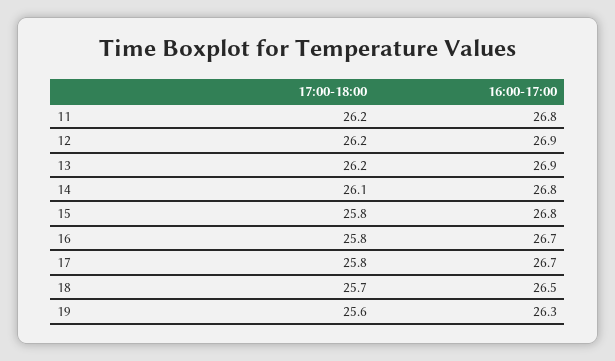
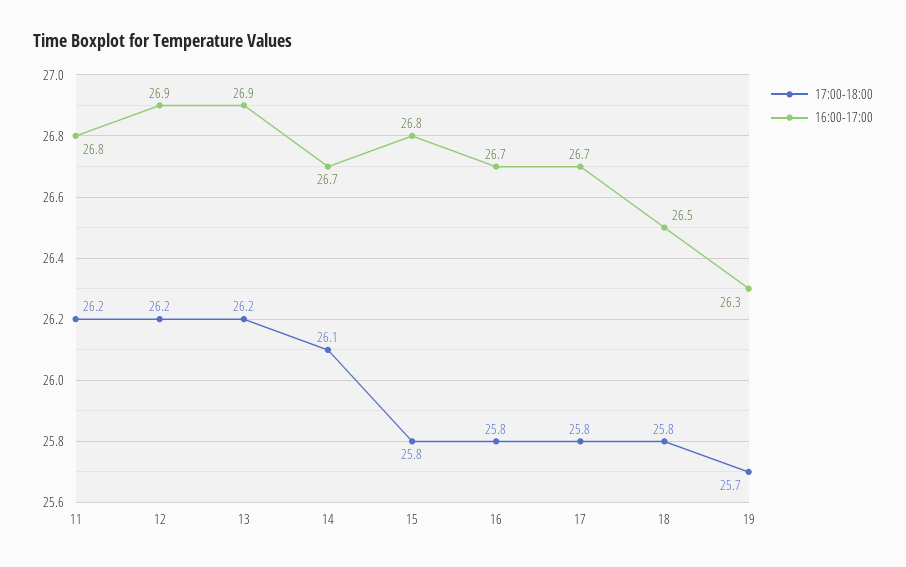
  {
    "17:00-18:00": {
      "11": 26.2,
      "12": 26.2,
      "13": 26.2,
      "14": 26.1,
      "15": 25.8,
      "16": 25.8,
      "17": 25.8,
-     "18": 25.7,
+     "18": 25.8,
-     "19": 25.6
+     "19": 25.7
    },
    "16:00-17:00": {
      "11": 26.8,
      "12": 26.9,
      "13": 26.9,
-     "14": 26.8,
+     "14": 26.7,
      "15": 26.8,
      "16": 26.7,
      "17": 26.7,
      "18": 26.5,
      "19": 26.3
    }
  }

